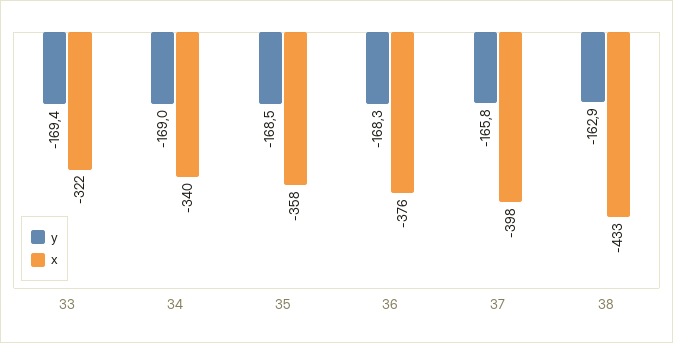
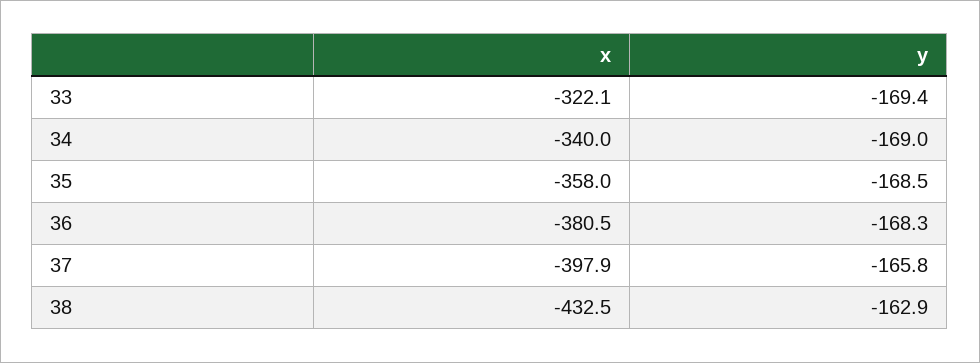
  {
    "y": {
      "33": -169.4,
      "34": -169,
      "35": -168.5,
      "36": -168.3,
      "37": -165.8,
      "38": -162.9
    },
    "x": {
      "33": -322.1,
      "34": -340,
      "35": -358,
-     "36": -376,
+     "36": -380.5,
      "37": -397.9,
      "38": -432.5
    }
  }

